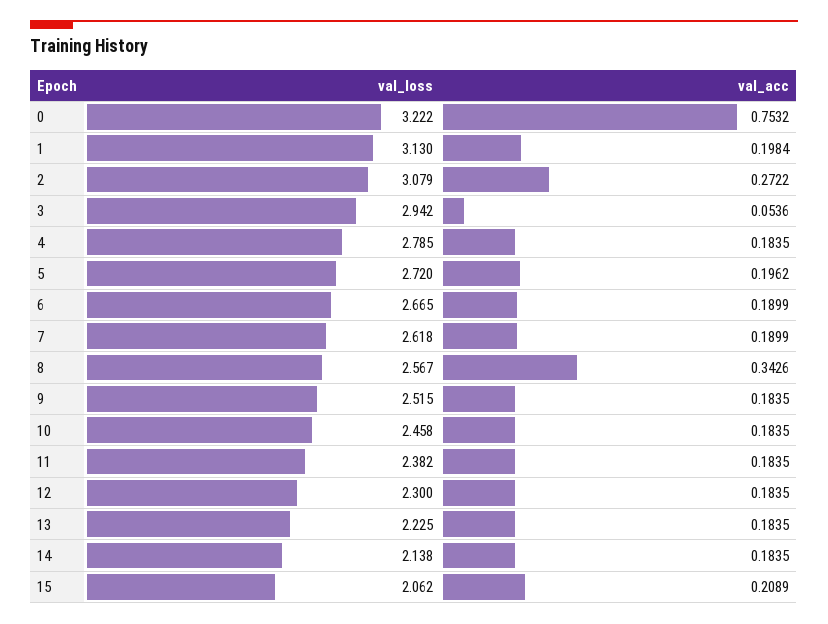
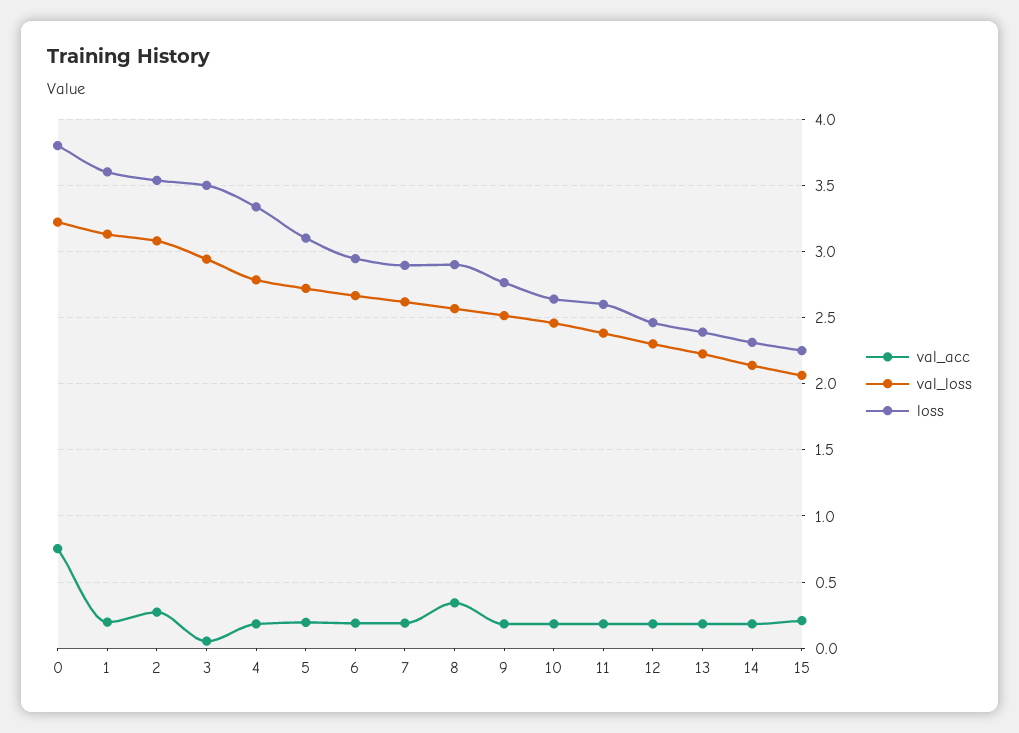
  {
    "val_loss": {
      "0": 3.222,
      "1": 3.13,
      "2": 3.079,
      "3": 2.942,
      "4": 2.785,
      "5": 2.72,
      "6": 2.665,
      "7": 2.618,
      "8": 2.567,
      "9": 2.515,
      "10": 2.458,
      "11": 2.382,
      "12": 2.3,
      "13": 2.225,
      "14": 2.138,
      "15": 2.062
    },
    "val_acc": {
      "0": 0.7532,
      "1": 0.1984,
      "2": 0.2722,
      "3": 0.0536,
      "4": 0.1835,
      "5": 0.1962,
      "6": 0.1899,
      "7": 0.1899,
      "8": 0.3426,
      "9": 0.1835,
      "10": 0.1835,
      "11": 0.1835,
      "12": 0.1835,
      "13": 0.1835,
      "14": 0.1835,
      "15": 0.2089
-   }
+   },
+   "loss": {
+     "0": 3.8,
+     "1": 3.6,
+     "2": 3.55,
+     "3": 3.5,
+     "4": 3.35,
+     "5": 3.1,
+     "6": 2.95,
+     "7": 2.9,
+     "8": 2.9,
+     "9": 2.75,
+     "10": 2.65,
+     "11": 2.6,
+     "12": 2.45,
+     "13": 2.4,
+     "14": 2.3,
+     "15": 2.25
+   }
  }

